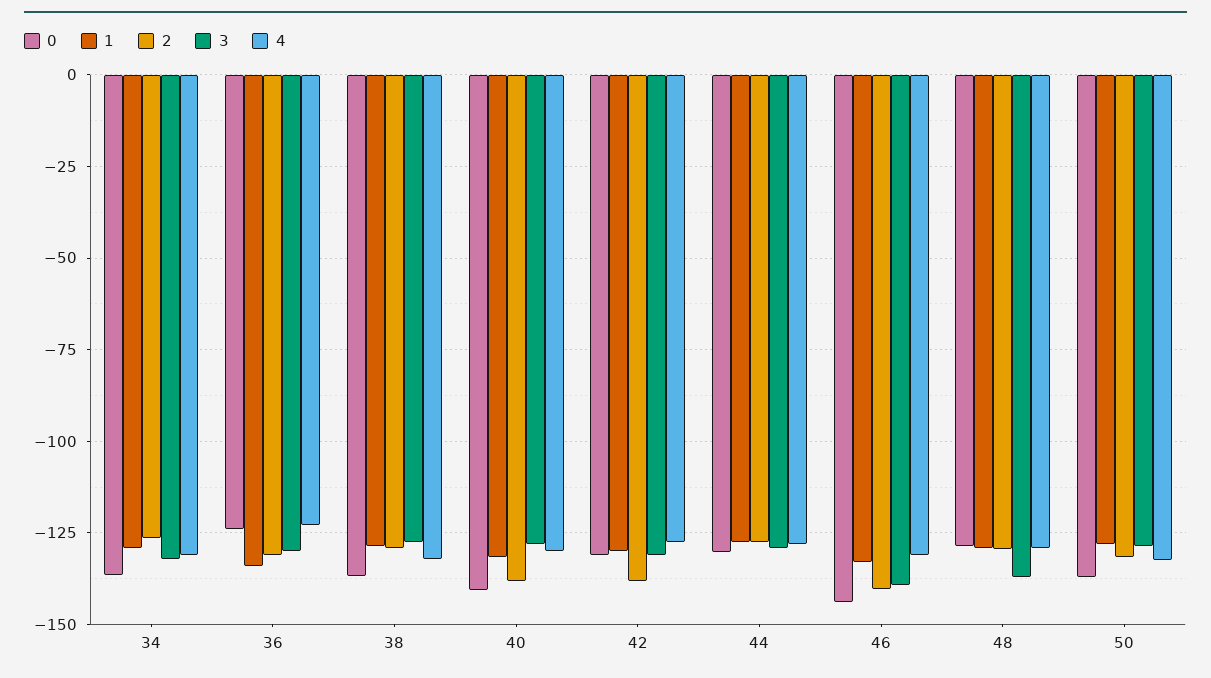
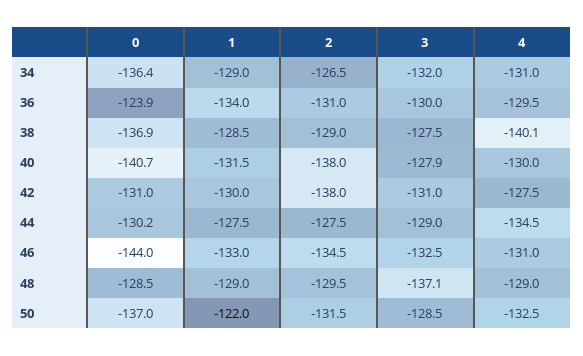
  {
    "0": {
      "34": -136.4,
      "36": -123.9,
      "38": -136.9,
      "40": -140.7,
      "42": -131,
      "44": -130.2,
      "46": -144,
      "48": -128.5,
      "50": -137
    },
    "1": {
      "34": -129,
      "36": -134,
      "38": -128.5,
      "40": -131.5,
      "42": -130,
      "44": -127.5,
      "46": -133,
      "48": -129,
-     "50": -127.5
+     "50": -122
    },
    "2": {
      "34": -126.5,
      "36": -131,
      "38": -129,
      "40": -138,
      "42": -138,
      "44": -127.5,
-     "46": -140,
+     "46": -134.5,
      "48": -129.5,
      "50": -131.5
    },
    "3": {
      "34": -132,
      "36": -130,
      "38": -127.5,
      "40": -127.9,
      "42": -131,
      "44": -129,
-     "46": -140,
+     "46": -132.5,
      "48": -137.1,
      "50": -128.5
    },
    "4": {
      "34": -131,
-     "36": -122.5,
+     "36": -129.5,
-     "38": -132.5,
+     "38": -140.1,
      "40": -130,
      "42": -127.5,
-     "44": -127.5,
+     "44": -134.5,
      "46": -131,
      "48": -129,
      "50": -132.5
    }
  }

